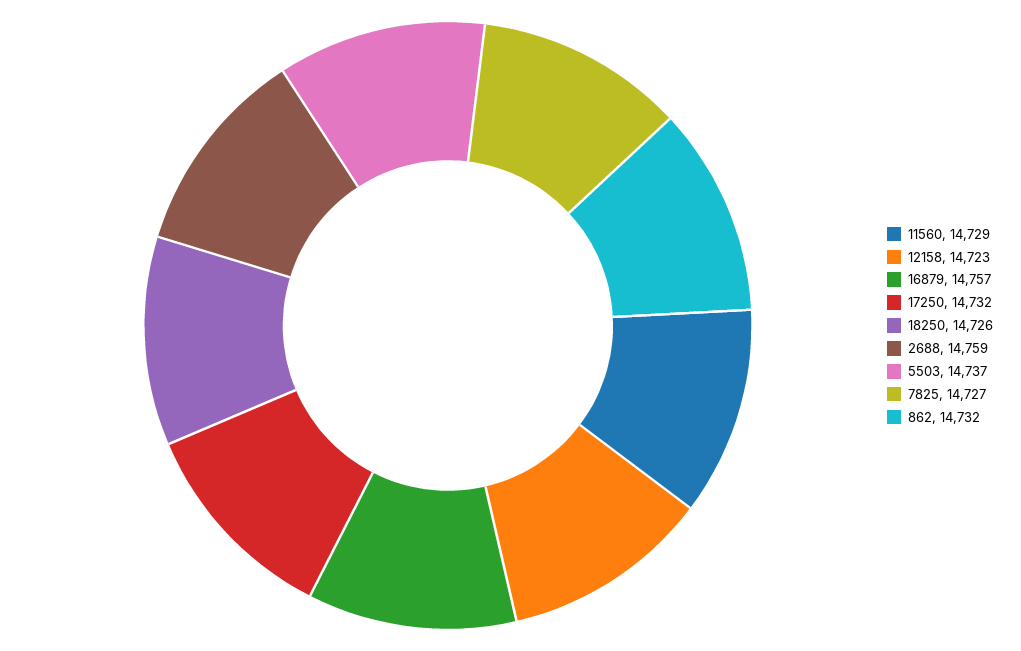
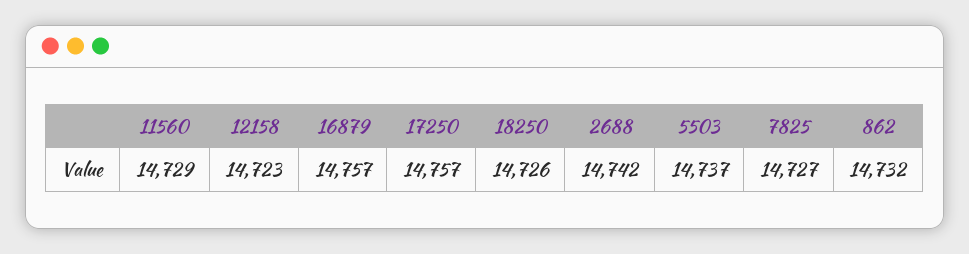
  {
    "11560": 14729,
    "12158": 14723,
    "16879": 14757,
-   "17250": 14732,
+   "17250": 14757,
    "18250": 14726,
-   "2688": 14759,
+   "2688": 14742,
    "5503": 14737,
    "7825": 14727,
    "862": 14732
  }

